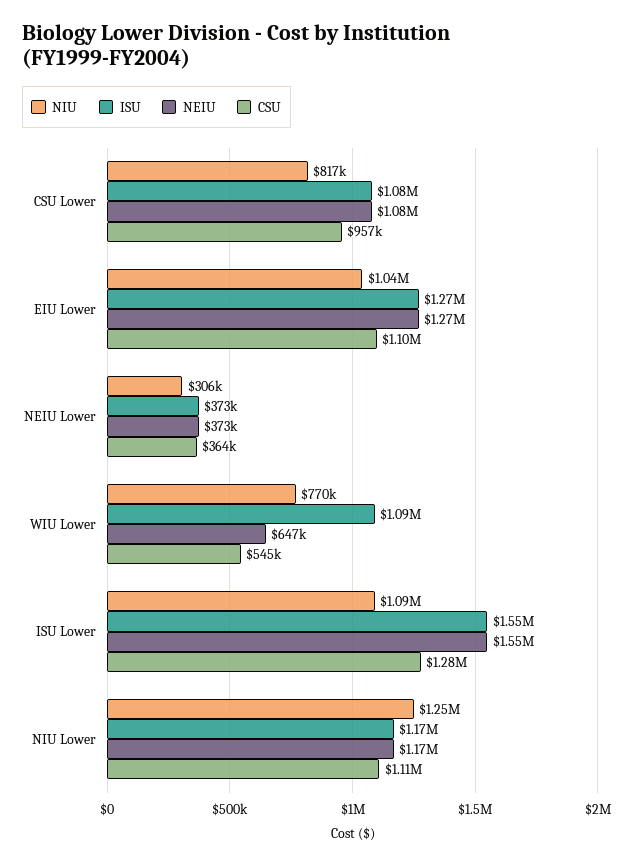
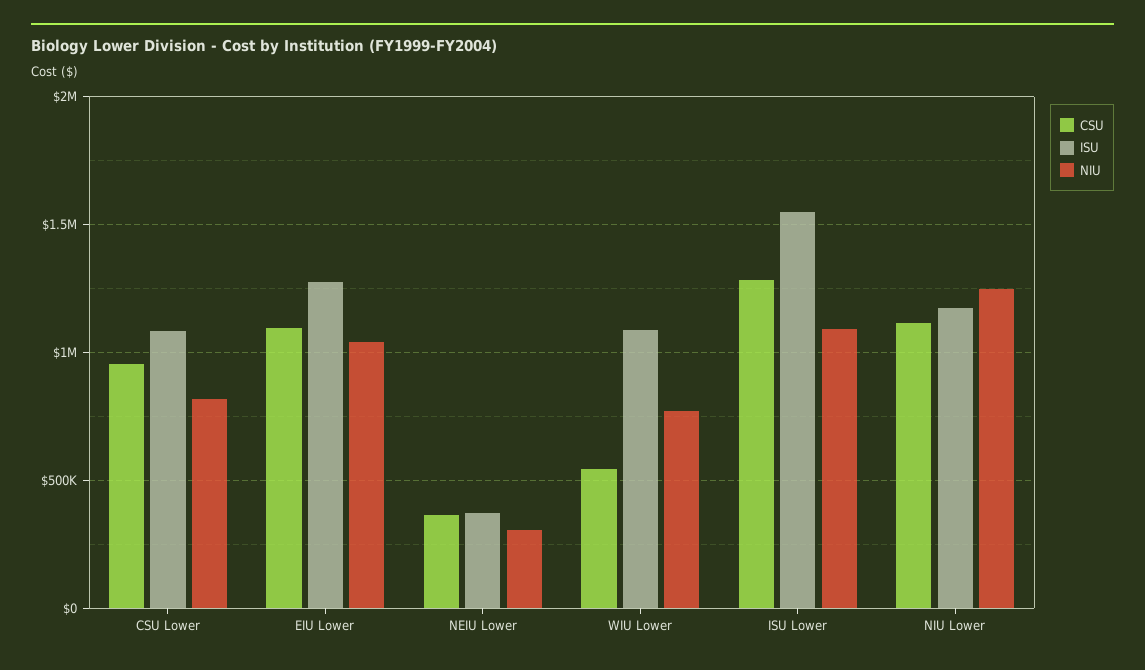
  {
    "NIU": {
      "CSU Lower": 817000,
      "EIU Lower": 1040000,
      "NEIU Lower": 306000,
      "WIU Lower": 770000,
      "ISU Lower": 1090000,
      "NIU Lower": 1250000
    },
    "ISU": {
      "CSU Lower": 1080000,
      "EIU Lower": 1270000,
      "NEIU Lower": 373000,
      "WIU Lower": 1090000,
      "ISU Lower": 1550000,
      "NIU Lower": 1170000
    },
-   "NEIU": {
-     "CSU Lower": 1080000,
-     "EIU Lower": 1270000,
-     "NEIU Lower": 373000,
-     "WIU Lower": 647000,
-     "ISU Lower": 1550000,
-     "NIU Lower": 1170000
-   },
    "CSU": {
      "CSU Lower": 957000,
      "EIU Lower": 1100000,
      "NEIU Lower": 364000,
      "WIU Lower": 545000,
      "ISU Lower": 1280000,
      "NIU Lower": 1110000
    }
  }

